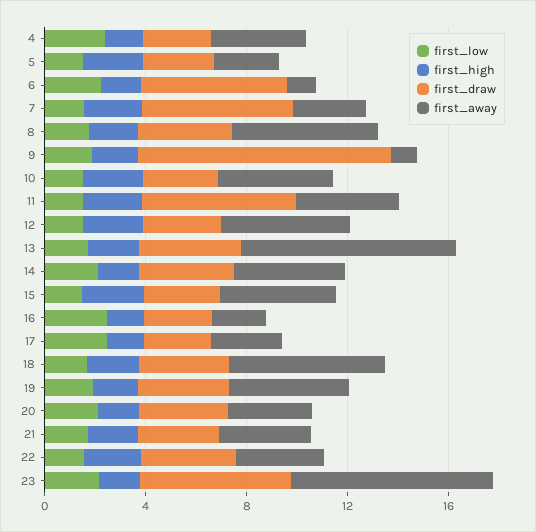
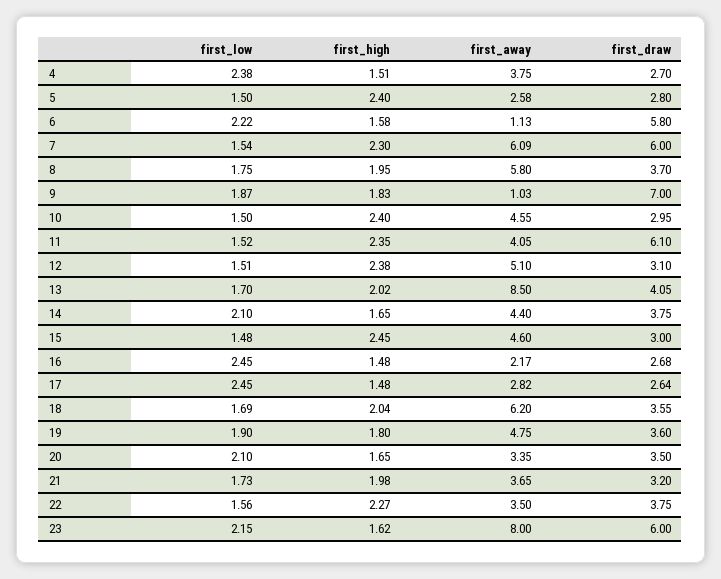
  {
    "first_low": {
      "4": 2.38,
      "5": 1.5,
      "6": 2.22,
      "7": 1.54,
      "8": 1.75,
      "9": 1.87,
      "10": 1.5,
      "11": 1.52,
      "12": 1.51,
      "13": 1.7,
      "14": 2.1,
      "15": 1.48,
      "16": 2.45,
      "17": 2.45,
      "18": 1.69,
      "19": 1.9,
      "20": 2.1,
      "21": 1.73,
      "22": 1.56,
      "23": 2.15
    },
    "first_high": {
      "4": 1.51,
      "5": 2.4,
      "6": 1.58,
      "7": 2.3,
      "8": 1.95,
      "9": 1.83,
      "10": 2.4,
      "11": 2.35,
      "12": 2.38,
      "13": 2.02,
      "14": 1.65,
      "15": 2.45,
      "16": 1.48,
      "17": 1.48,
      "18": 2.04,
      "19": 1.8,
      "20": 1.65,
      "21": 1.98,
      "22": 2.27,
      "23": 1.62
    },
    "first_draw": {
      "4": 2.7,
      "5": 2.8,
      "6": 5.8,
      "7": 6,
      "8": 3.7,
-     "9": 10,
+     "9": 7,
      "10": 2.95,
      "11": 6.1,
      "12": 3.1,
      "13": 4.05,
      "14": 3.75,
      "15": 3,
      "16": 2.68,
      "17": 2.64,
      "18": 3.55,
      "19": 3.6,
      "20": 3.5,
      "21": 3.2,
      "22": 3.75,
      "23": 6
    },
    "first_away": {
      "4": 3.75,
      "5": 2.58,
      "6": 1.13,
-     "7": 3,
+     "7": 6.09,
      "8": 5.8,
      "9": 1.03,
      "10": 4.55,
      "11": 4.05,
      "12": 5.1,
      "13": 8.5,
      "14": 4.4,
      "15": 4.6,
      "16": 2.17,
      "17": 2.82,
      "18": 6.2,
      "19": 4.75,
      "20": 3.35,
      "21": 3.65,
      "22": 3.5,
      "23": 8
    }
  }

